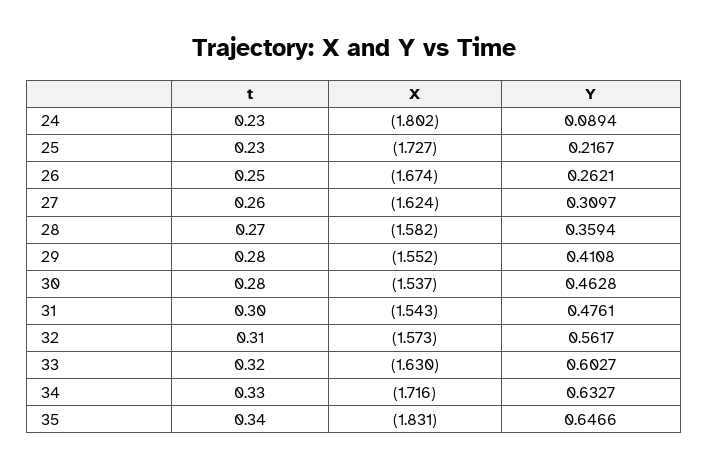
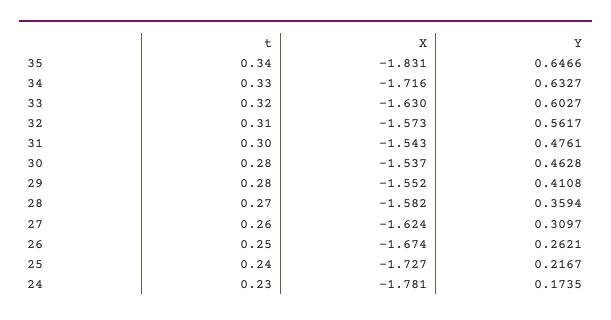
  {
    "t": {
      "24": 0.23,
-     "25": 0.23,
+     "25": 0.24,
      "26": 0.25,
      "27": 0.26,
      "28": 0.27,
      "29": 0.28,
      "30": 0.28,
      "31": 0.3,
      "32": 0.31,
      "33": 0.32,
      "34": 0.33,
      "35": 0.34
    },
    "X": {
-     "24": -1.802,
+     "24": -1.781,
      "25": -1.727,
      "26": -1.674,
      "27": -1.624,
      "28": -1.582,
      "29": -1.552,
      "30": -1.537,
      "31": -1.543,
      "32": -1.573,
      "33": -1.63,
      "34": -1.716,
      "35": -1.831
    },
    "Y": {
-     "24": 0.0894,
+     "24": 0.1735,
      "25": 0.2167,
      "26": 0.2621,
      "27": 0.3097,
      "28": 0.3594,
      "29": 0.4108,
      "30": 0.4628,
      "31": 0.4761,
      "32": 0.5617,
      "33": 0.6027,
      "34": 0.6327,
      "35": 0.6466
    }
  }

